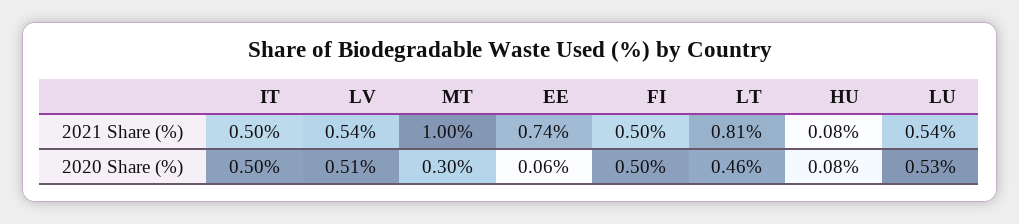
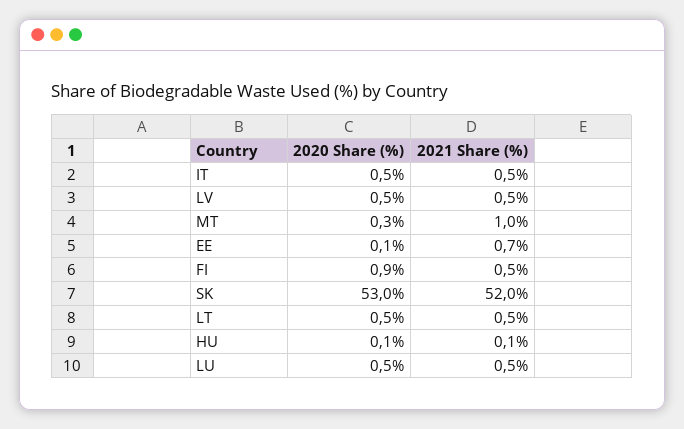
  {
    "IT": {
      "2021 Share (%)": 0.5,
      "2020 Share (%)": 0.5
    },
    "LV": {
      "2021 Share (%)": 0.54,
      "2020 Share (%)": 0.51
    },
    "MT": {
      "2021 Share (%)": 1,
      "2020 Share (%)": 0.3
    },
    "EE": {
      "2021 Share (%)": 0.74,
      "2020 Share (%)": 0.06
    },
    "FI": {
      "2021 Share (%)": 0.5,
-     "2020 Share (%)": 0.5
+     "2020 Share (%)": 0.9
    },
    "LT": {
-     "2021 Share (%)": 0.81,
+     "2021 Share (%)": 0.5,
      "2020 Share (%)": 0.46
    },
    "HU": {
      "2021 Share (%)": 0.08,
      "2020 Share (%)": 0.08
    },
    "LU": {
      "2021 Share (%)": 0.54,
      "2020 Share (%)": 0.53
-   }
+   },
+   "SK": {
+     "2020 Share (%)": 53,
+     "2021 Share (%)": 52
+   }
  }

